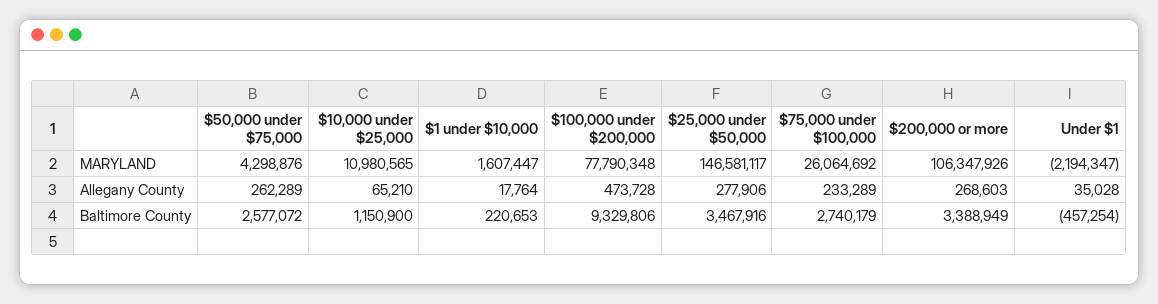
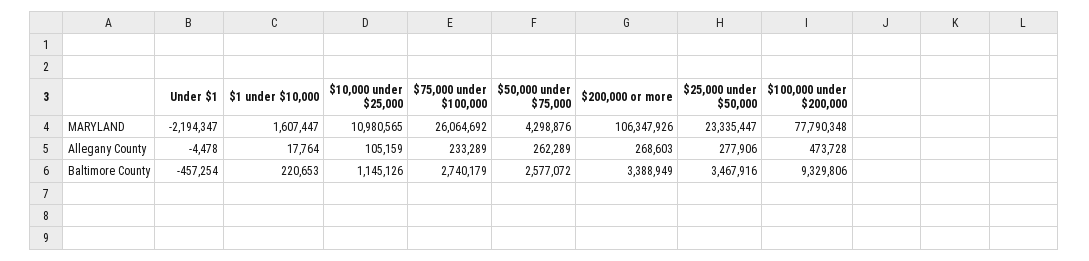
  {
    "$50,000 under $75,000": {
      "MARYLAND": 4298876,
      "Allegany County": 262289,
      "Baltimore County": 2577072
    },
    "$10,000 under $25,000": {
      "MARYLAND": 10980565,
-     "Allegany County": 65210,
+     "Allegany County": 105159,
-     "Baltimore County": 1150900
+     "Baltimore County": 1145126
    },
    "$1 under $10,000": {
      "MARYLAND": 1607447,
      "Allegany County": 17764,
      "Baltimore County": 220653
    },
    "$100,000 under $200,000": {
      "MARYLAND": 77790348,
      "Allegany County": 473728,
      "Baltimore County": 9329806
    },
    "$25,000 under $50,000": {
-     "MARYLAND": 146581117,
+     "MARYLAND": 23335447,
      "Allegany County": 277906,
      "Baltimore County": 3467916
    },
    "$75,000 under $100,000": {
      "MARYLAND": 26064692,
      "Allegany County": 233289,
      "Baltimore County": 2740179
    },
    "$200,000 or more": {
      "MARYLAND": 106347926,
      "Allegany County": 268603,
      "Baltimore County": 3388949
    },
    "Under $1": {
      "MARYLAND": -2194347,
-     "Allegany County": 35028,
+     "Allegany County": -4478,
      "Baltimore County": -457254
    }
  }

